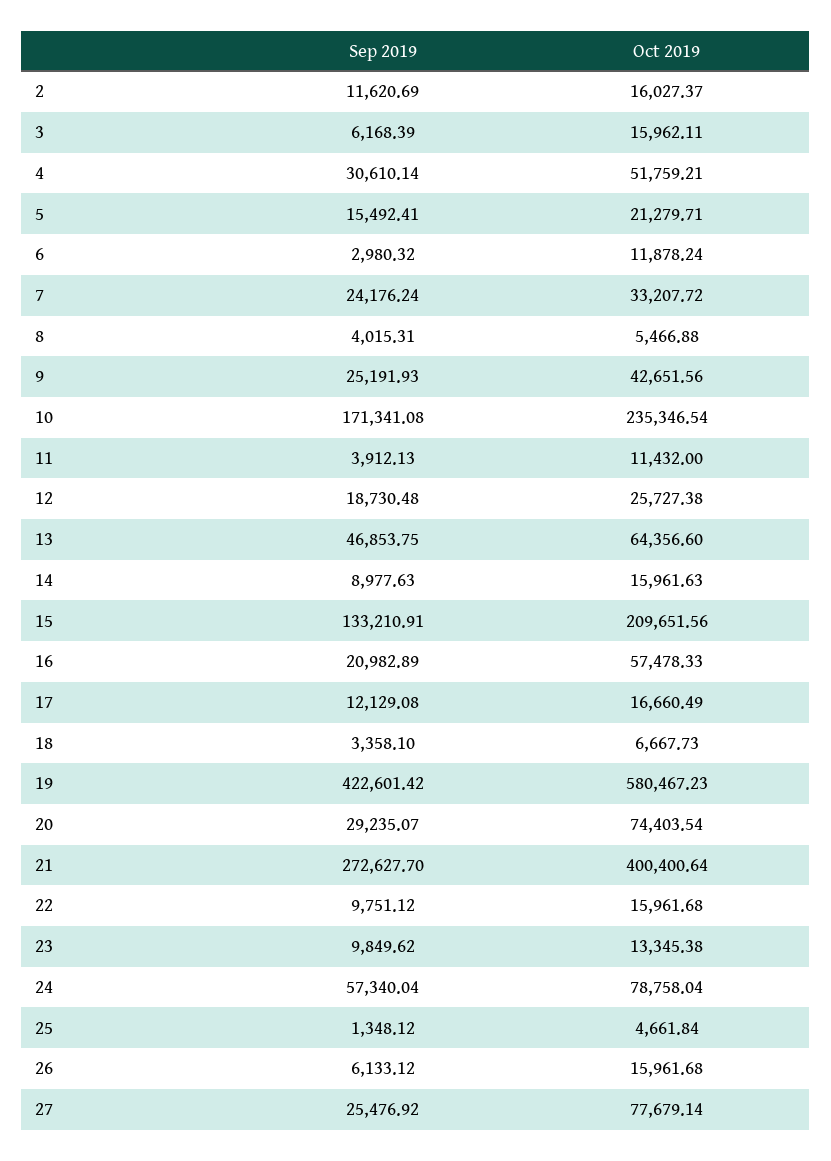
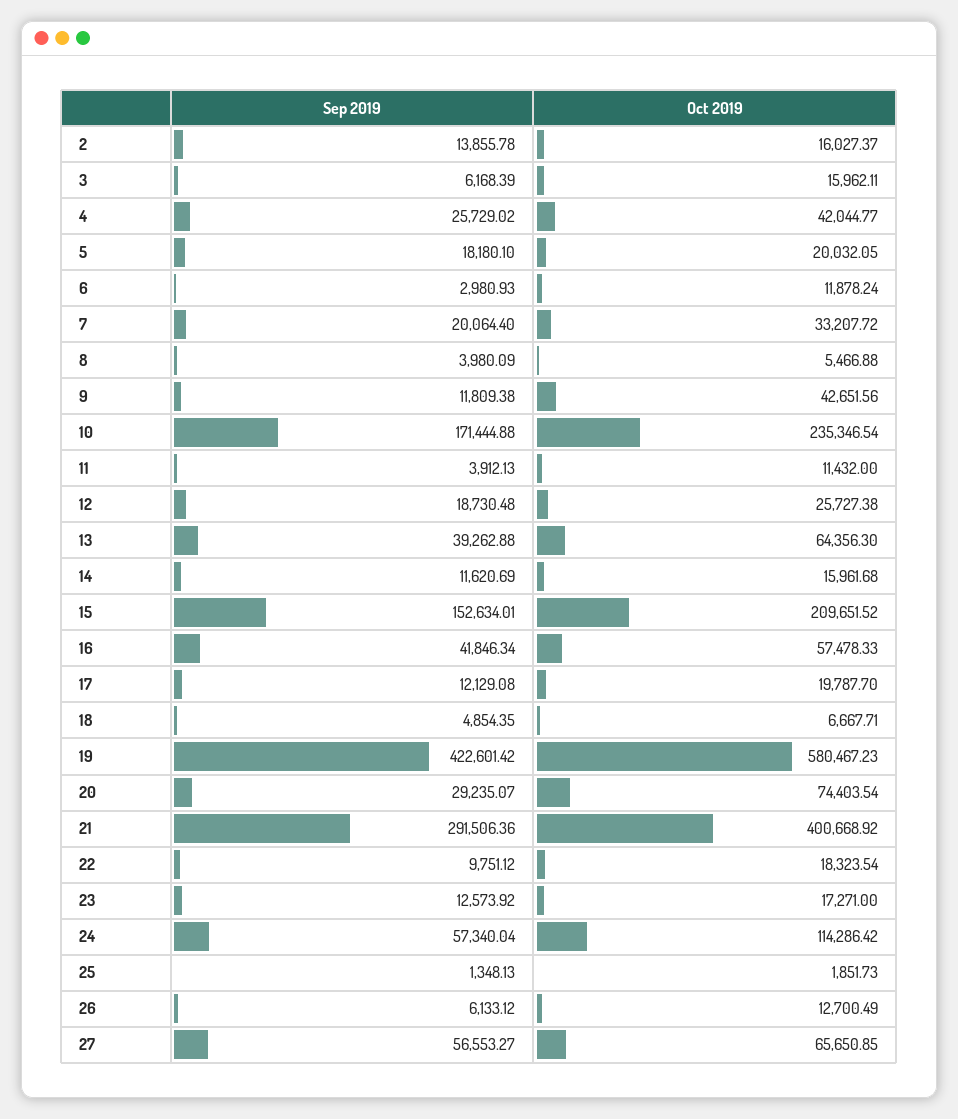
  {
    "Sep 2019": {
-     "2": 11620.69,
+     "2": 13855.78,
      "3": 6168.39,
-     "4": 30610.14,
+     "4": 25729.02,
-     "5": 15492.41,
+     "5": 18180.1,
-     "6": 2980.32,
+     "6": 2980.93,
-     "7": 24176.24,
+     "7": 20064.4,
-     "8": 4015.31,
+     "8": 3980.09,
-     "9": 25191.93,
+     "9": 11809.38,
-     "10": 171341.08,
+     "10": 171444.88,
      "11": 3912.13,
      "12": 18730.48,
-     "13": 46853.75,
+     "13": 39262.88,
-     "14": 8977.63,
+     "14": 11620.69,
-     "15": 133210.91,
+     "15": 152634.01,
-     "16": 20982.89,
+     "16": 41846.34,
      "17": 12129.08,
-     "18": 3358.1,
+     "18": 4854.35,
      "19": 422601.42,
      "20": 29235.07,
-     "21": 272627.7,
+     "21": 291506.36,
      "22": 9751.12,
-     "23": 9849.62,
+     "23": 12573.92,
      "24": 57340.04,
-     "25": 1348.12,
+     "25": 1348.13,
      "26": 6133.12,
-     "27": 25476.92
+     "27": 56553.27
    },
    "Oct 2019": {
      "2": 16027.37,
      "3": 15962.11,
-     "4": 51759.21,
+     "4": 42044.77,
-     "5": 21279.71,
+     "5": 20032.05,
      "6": 11878.24,
      "7": 33207.72,
      "8": 5466.88,
      "9": 42651.56,
      "10": 235346.54,
      "11": 11432,
      "12": 25727.38,
-     "13": 64356.6,
+     "13": 64356.3,
-     "14": 15961.63,
+     "14": 15961.68,
-     "15": 209651.56,
+     "15": 209651.52,
      "16": 57478.33,
-     "17": 16660.49,
+     "17": 19787.7,
-     "18": 6667.73,
+     "18": 6667.71,
      "19": 580467.23,
      "20": 74403.54,
-     "21": 400400.64,
+     "21": 400668.92,
-     "22": 15961.68,
+     "22": 18323.54,
-     "23": 13345.38,
+     "23": 17271,
-     "24": 78758.04,
+     "24": 114286.42,
-     "25": 4661.84,
+     "25": 1851.73,
-     "26": 15961.68,
+     "26": 12700.49,
-     "27": 77679.14
+     "27": 65650.85
    }
  }

